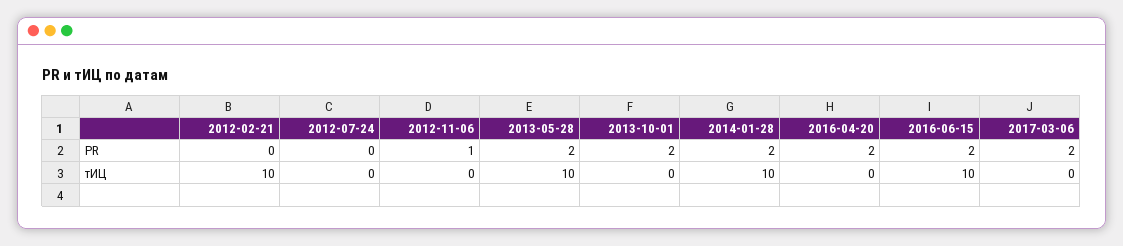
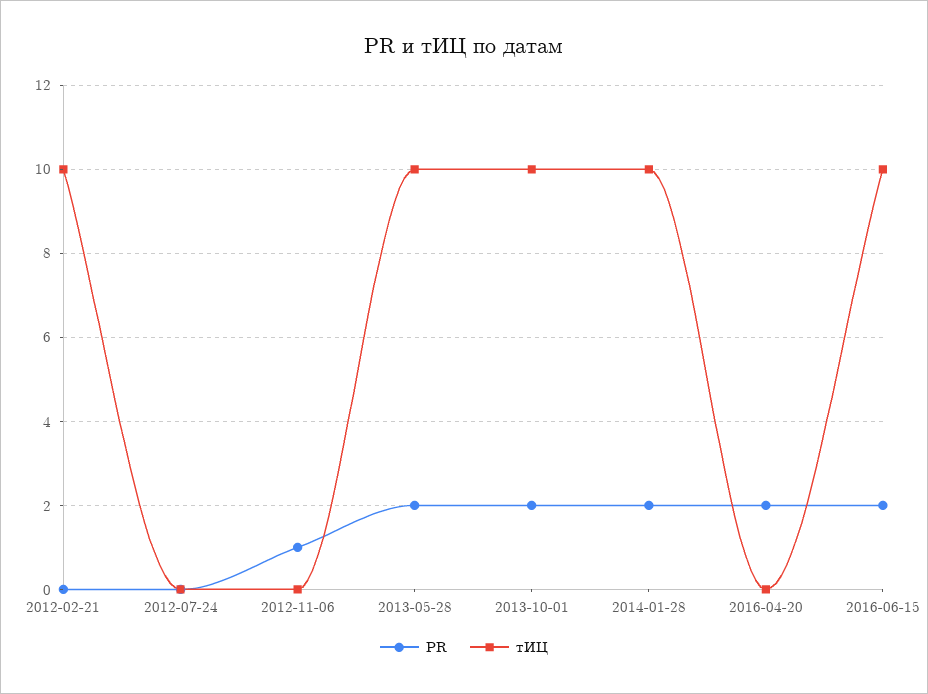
  {
    "PR": {
      "2012-02-21": 0,
      "2012-07-24": 0,
      "2012-11-06": 1,
      "2013-05-28": 2,
      "2013-10-01": 2,
      "2014-01-28": 2,
      "2016-04-20": 2,
-     "2016-06-15": 2,
+     "2016-06-15": 2
-     "2017-03-06": 2
    },
    "тИЦ": {
      "2012-02-21": 10,
      "2012-07-24": 0,
      "2012-11-06": 0,
      "2013-05-28": 10,
-     "2013-10-01": 0,
+     "2013-10-01": 10,
      "2014-01-28": 10,
      "2016-04-20": 0,
-     "2016-06-15": 10,
+     "2016-06-15": 10
-     "2017-03-06": 0
    }
  }

